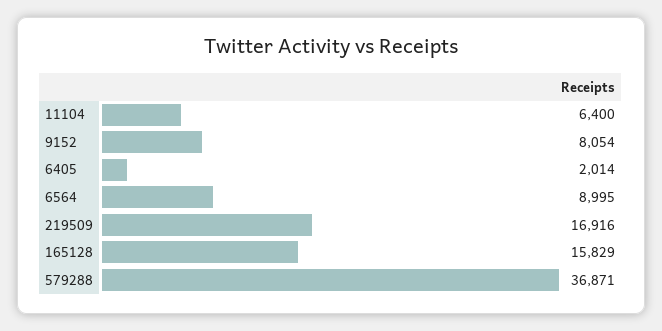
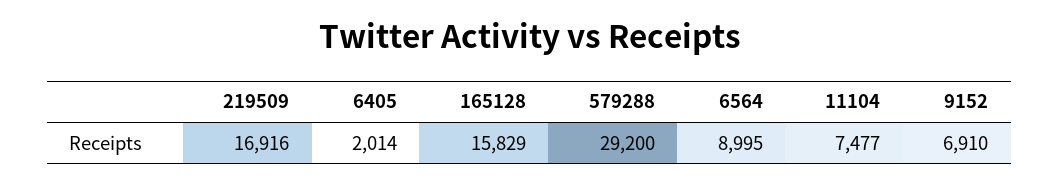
  {
-   "11104": 6400,
+   "11104": 7477,
-   "9152": 8054,
+   "9152": 6910,
    "6405": 2014,
    "6564": 8995,
    "219509": 16916,
    "165128": 15829,
-   "579288": 36871
+   "579288": 29200
  }

